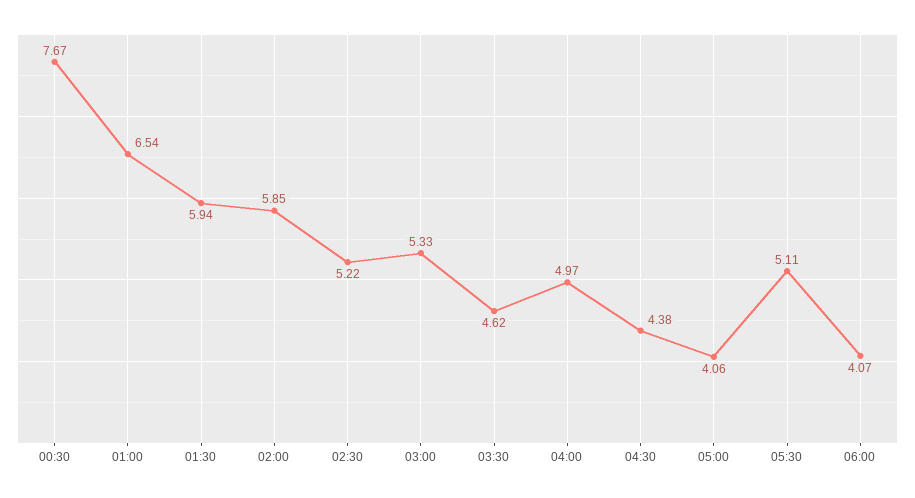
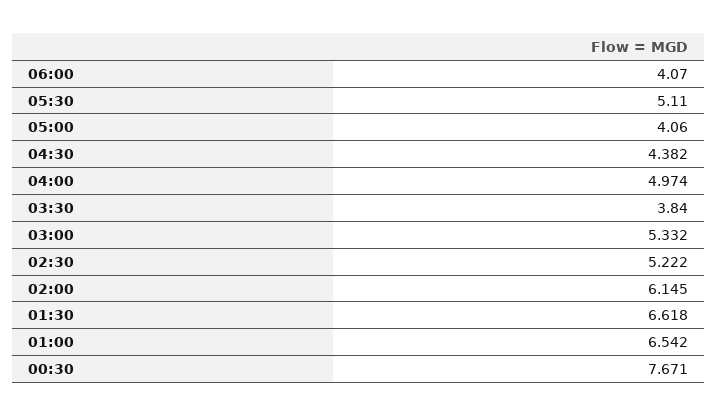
  {
    "00:30": 7.671,
    "01:00": 6.542,
-   "01:30": 5.94,
+   "01:30": 6.618,
-   "02:00": 5.85,
+   "02:00": 6.145,
    "02:30": 5.222,
    "03:00": 5.332,
-   "03:30": 4.62,
+   "03:30": 3.84,
    "04:00": 4.974,
    "04:30": 4.382,
    "05:00": 4.06,
    "05:30": 5.11,
    "06:00": 4.07
  }

